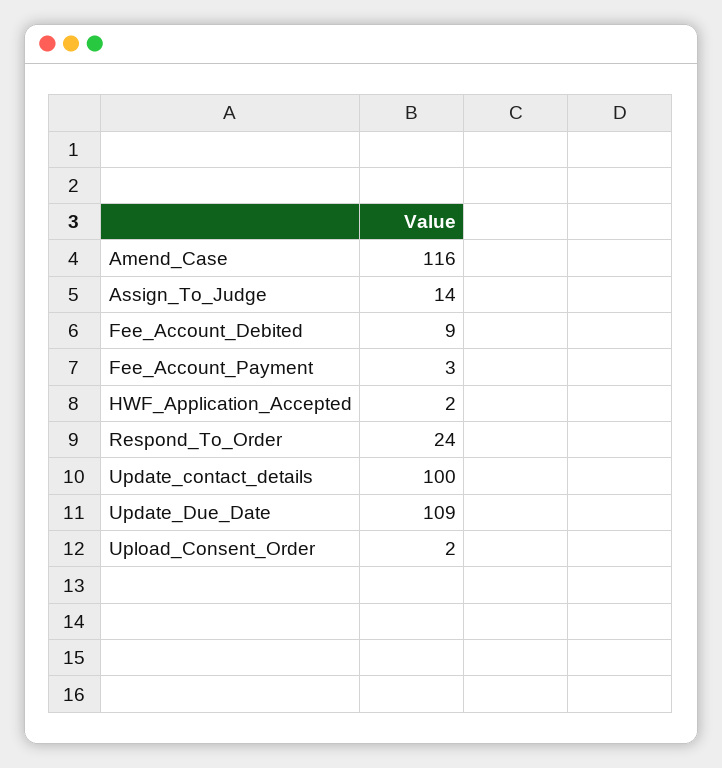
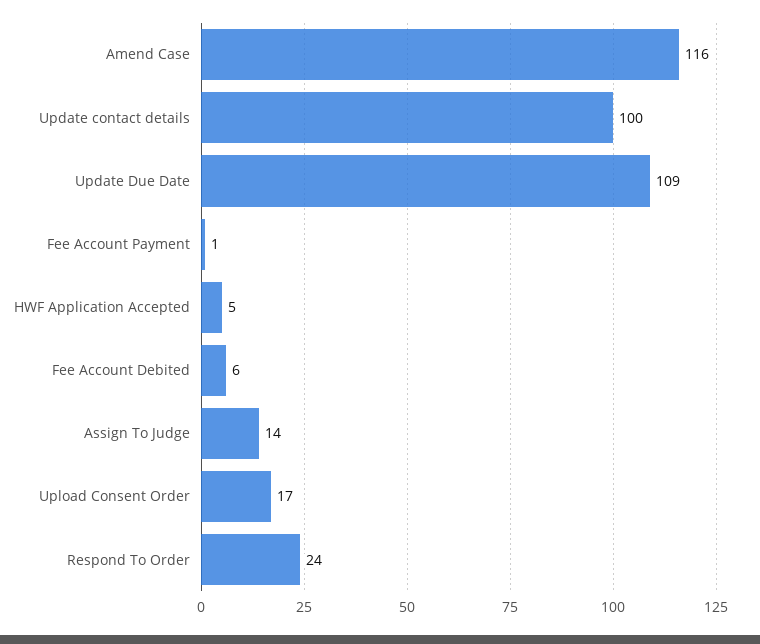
  {
    "Amend_Case": 116,
    "Assign_To_Judge": 14,
-   "Fee_Account_Debited": 9,
+   "Fee_Account_Debited": 6,
-   "Fee_Account_Payment": 3,
+   "Fee_Account_Payment": 1,
-   "HWF_Application_Accepted": 2,
+   "HWF_Application_Accepted": 5,
    "Respond_To_Order": 24,
    "Update_contact_details": 100,
    "Update_Due_Date": 109,
-   "Upload_Consent_Order": 2
+   "Upload_Consent_Order": 17
  }

